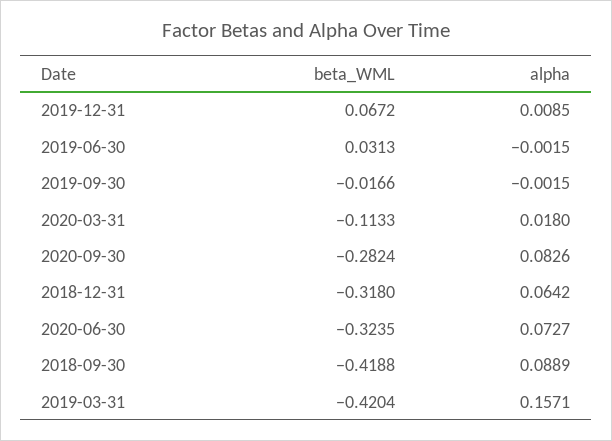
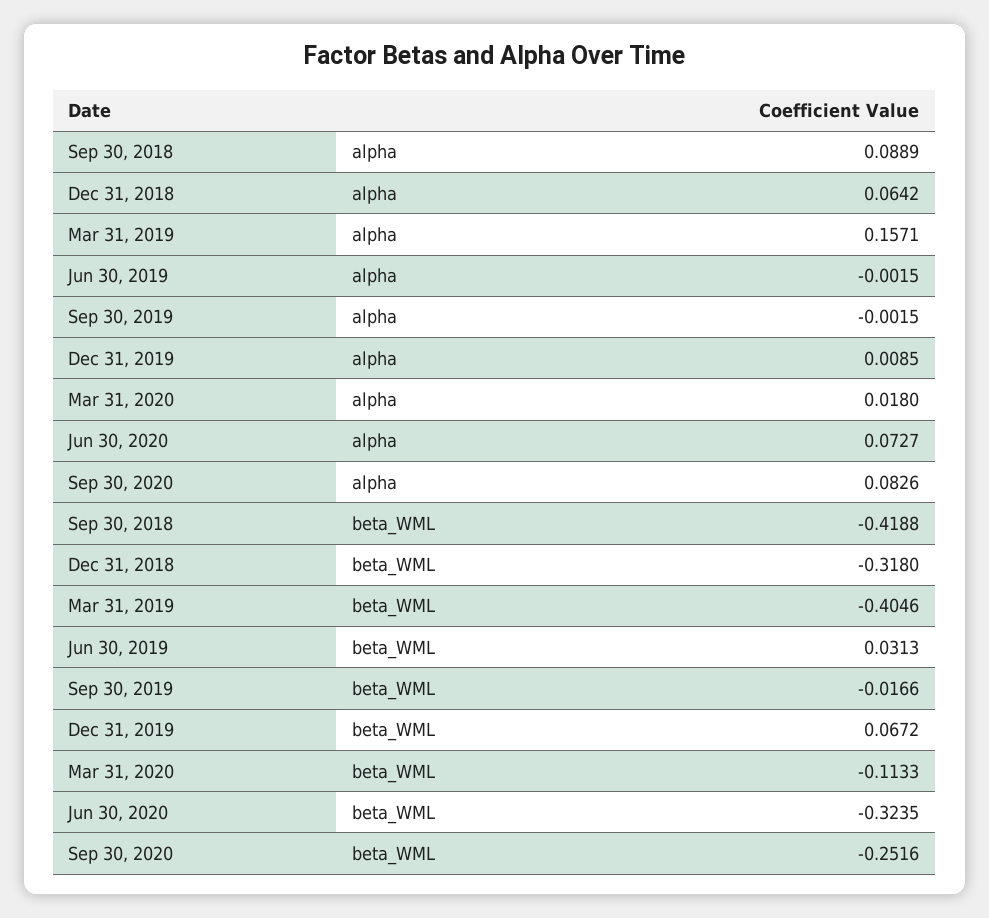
  {
    "beta_WML": {
      "2019-12-31": 0.0672,
      "2019-06-30": 0.0313,
      "2019-09-30": -0.0166,
      "2020-03-31": -0.1133,
-     "2020-09-30": -0.2824,
+     "2020-09-30": -0.2516,
      "2018-12-31": -0.318,
      "2020-06-30": -0.3235,
      "2018-09-30": -0.4188,
-     "2019-03-31": -0.4204
+     "2019-03-31": -0.4046
    },
    "alpha": {
      "2019-12-31": 0.0085,
      "2019-06-30": -0.0015,
      "2019-09-30": -0.0015,
      "2020-03-31": 0.018,
      "2020-09-30": 0.0826,
      "2018-12-31": 0.0642,
      "2020-06-30": 0.0727,
      "2018-09-30": 0.0889,
      "2019-03-31": 0.1571
    }
  }

